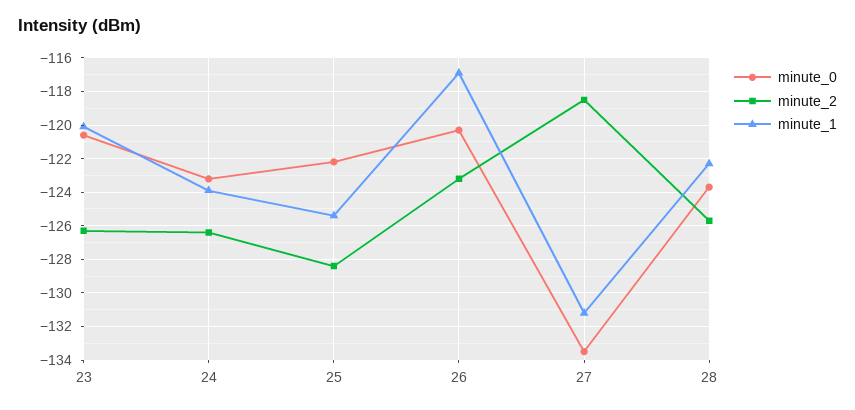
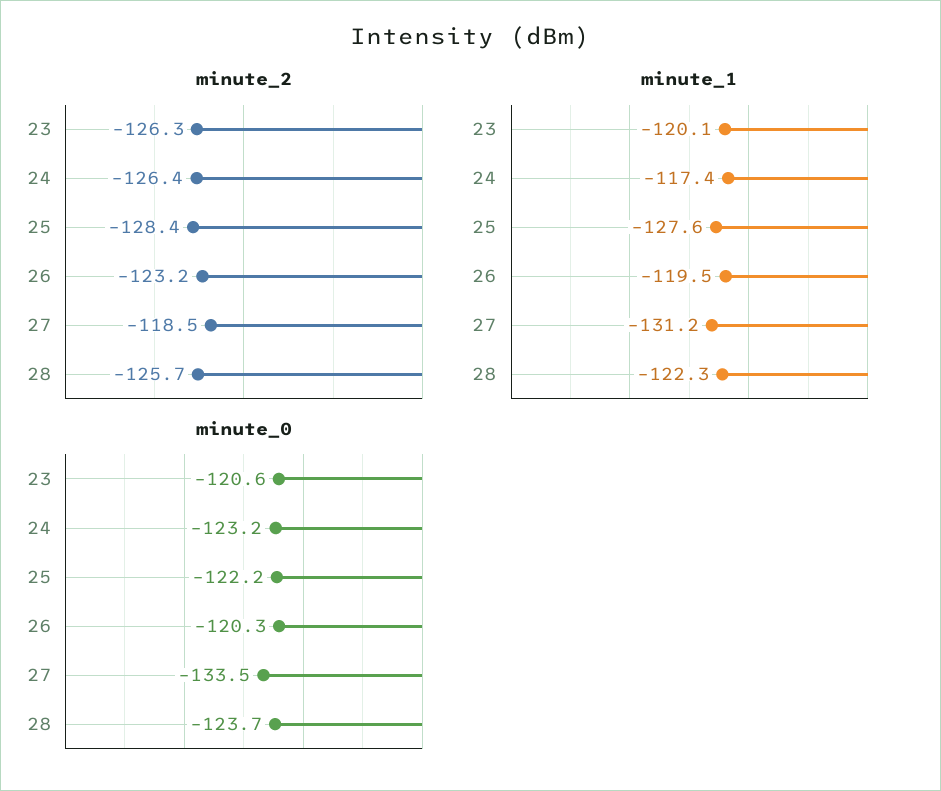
  {
    "minute_0": {
      "23": -120.6,
      "24": -123.2,
      "25": -122.2,
      "26": -120.3,
      "27": -133.5,
      "28": -123.7
    },
    "minute_2": {
      "23": -126.3,
      "24": -126.4,
      "25": -128.4,
      "26": -123.2,
      "27": -118.5,
      "28": -125.7
    },
    "minute_1": {
      "23": -120.1,
-     "24": -124,
+     "24": -117.4,
-     "25": -125.5,
+     "25": -127.6,
-     "26": -117,
+     "26": -119.5,
      "27": -131.2,
      "28": -122.3
    }
  }

